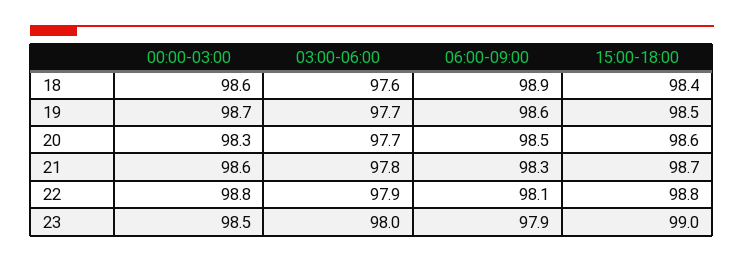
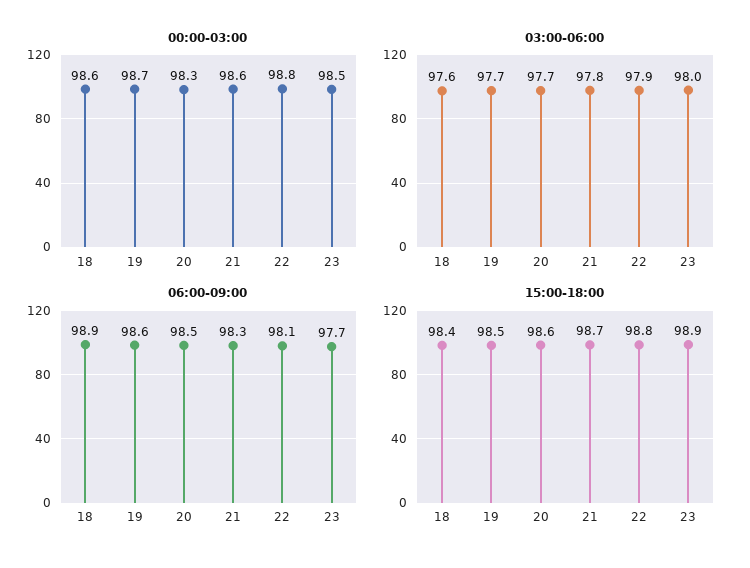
  {
    "00:00-03:00": {
      "18": 98.6,
      "19": 98.7,
      "20": 98.3,
      "21": 98.6,
      "22": 98.8,
      "23": 98.5
    },
    "03:00-06:00": {
      "18": 97.6,
      "19": 97.7,
      "20": 97.7,
      "21": 97.8,
      "22": 97.9,
      "23": 98
    },
    "06:00-09:00": {
      "18": 98.9,
      "19": 98.6,
      "20": 98.5,
      "21": 98.3,
      "22": 98.1,
-     "23": 97.9
+     "23": 97.7
    },
    "15:00-18:00": {
      "18": 98.4,
      "19": 98.5,
      "20": 98.6,
      "21": 98.7,
      "22": 98.8,
-     "23": 99
+     "23": 98.9
    }
  }

